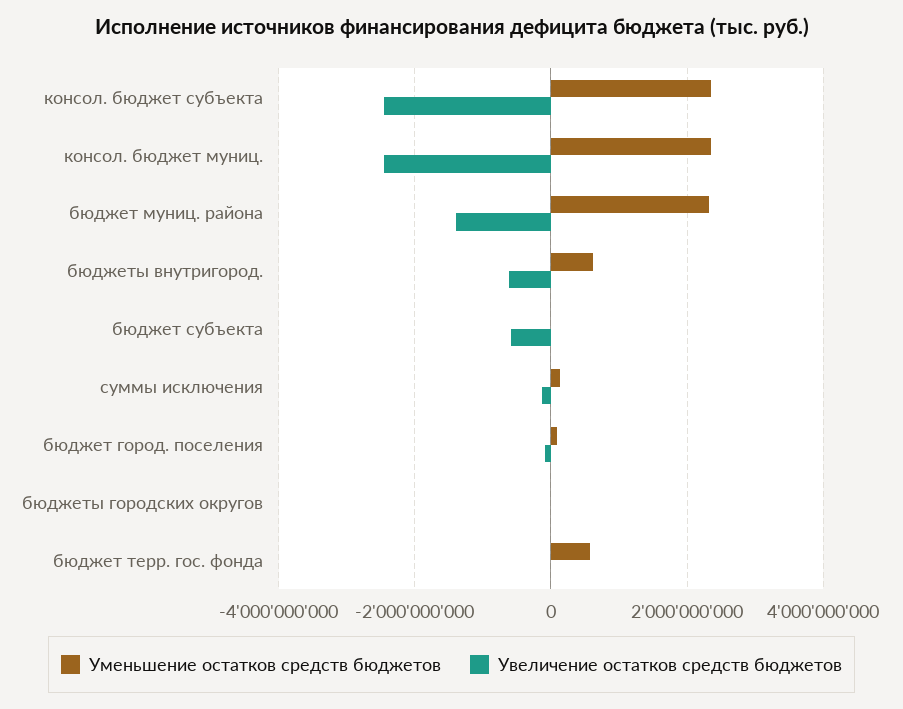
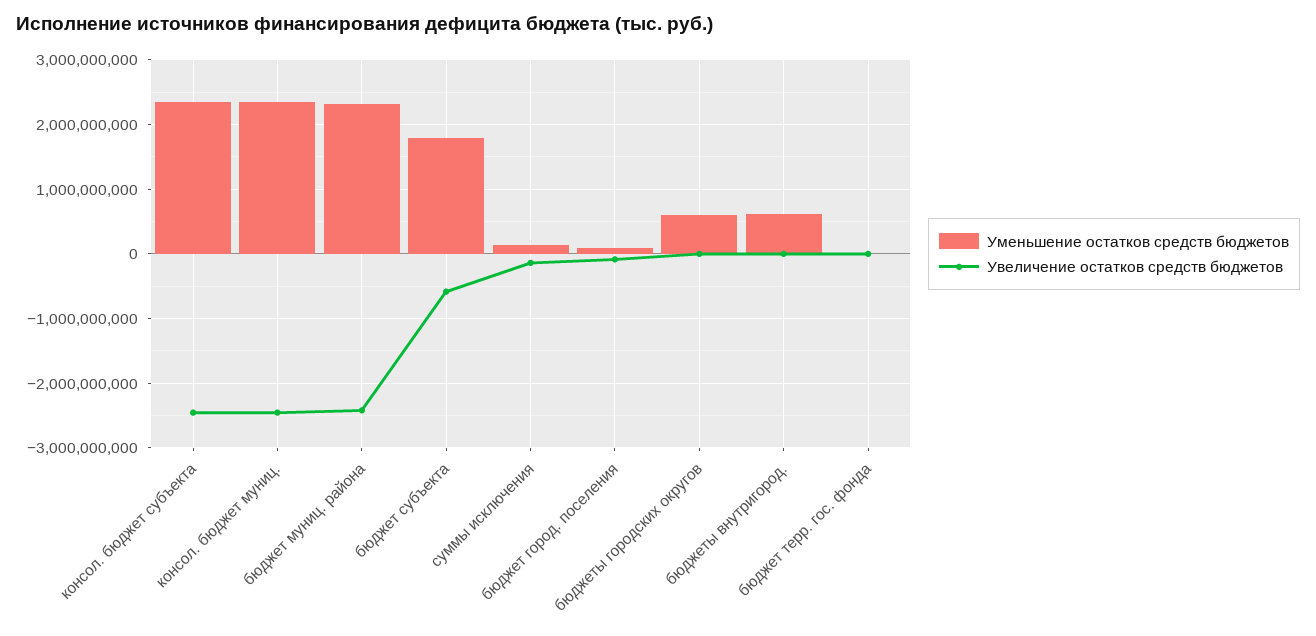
  {
    "Уменьшение остатков средств бюджетов": {
      "консол. бюджет субъекта": 2300000000,
      "консол. бюджет муниц.": 2300000000,
      "бюджет муниц. района": 2300000000,
      "бюджеты внутригород.": 600000000,
-     "бюджет субъекта": 0,
+     "бюджет субъекта": 1800000000,
      "суммы исключения": 100000000,
      "бюджет город. поселения": 100000000,
-     "бюджеты городских округов": 0,
+     "бюджеты городских округов": 600000000,
-     "бюджет терр. гос. фонда": 600000000
+     "бюджет терр. гос. фонда": 0
    },
    "Увеличение остатков средств бюджетов": {
      "консол. бюджет субъекта": -2500000000,
      "консол. бюджет муниц.": -2500000000,
-     "бюджет муниц. района": -1400000000,
+     "бюджет муниц. района": -2400000000,
-     "бюджеты внутригород.": -600000000,
+     "бюджеты внутригород.": 0,
      "бюджет субъекта": -600000000,
      "суммы исключения": -100000000,
      "бюджет город. поселения": -100000000,
      "бюджеты городских округов": 0,
      "бюджет терр. гос. фонда": 0
    }
  }

